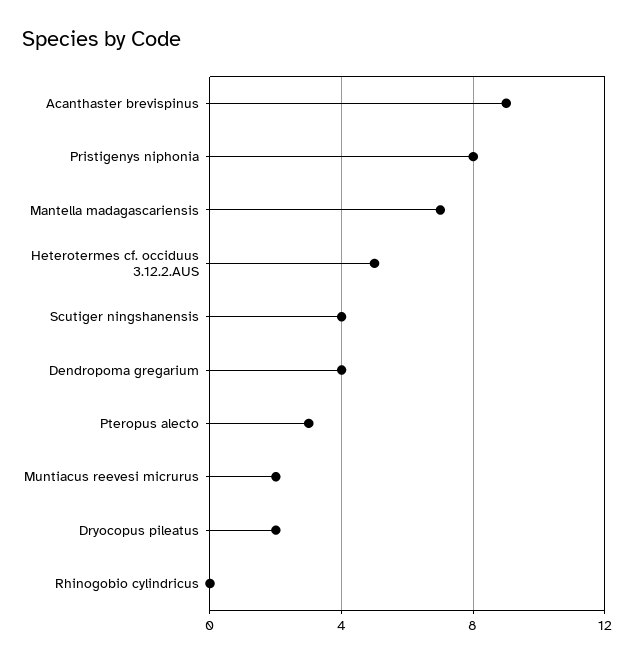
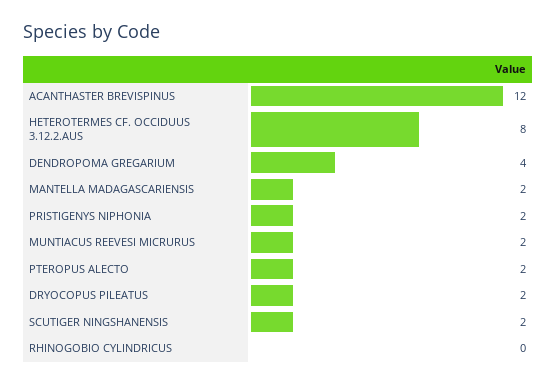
  {
-   "Acanthaster brevispinus": 9,
+   "Acanthaster brevispinus": 12,
-   "Pristigenys niphonia": 8,
+   "Pristigenys niphonia": 2,
-   "Mantella madagascariensis": 7,
+   "Mantella madagascariensis": 2,
-   "Heterotermes cf. occiduus 3.12.2.AUS": 5,
+   "Heterotermes cf. occiduus 3.12.2.AUS": 8,
-   "Scutiger ningshanensis": 4,
+   "Scutiger ningshanensis": 2,
    "Dendropoma gregarium": 4,
-   "Pteropus alecto": 3,
+   "Pteropus alecto": 2,
    "Muntiacus reevesi micrurus": 2,
    "Dryocopus pileatus": 2,
    "Rhinogobio cylindricus": 0
  }

